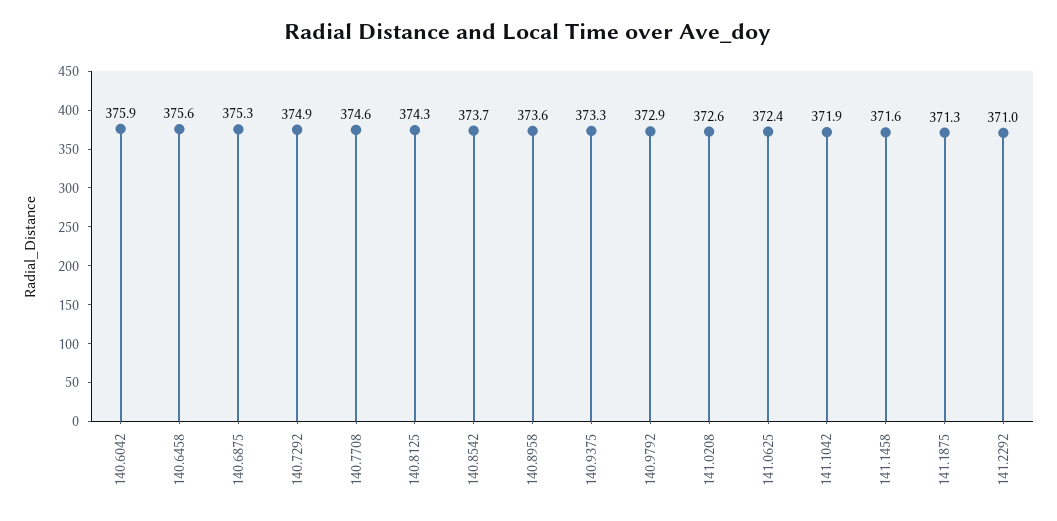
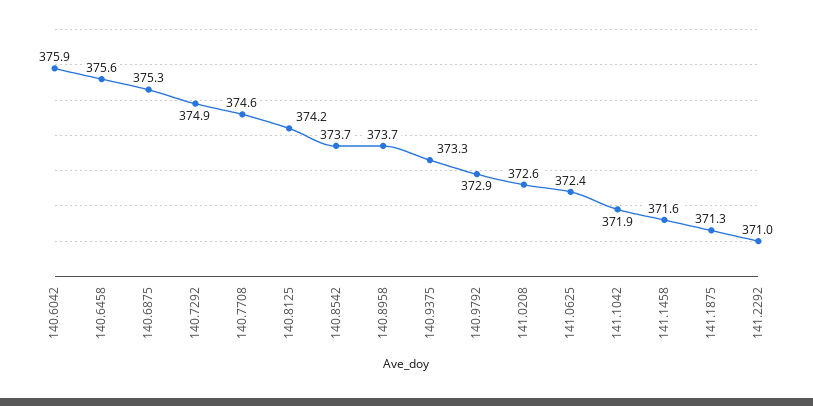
  {
    "140.6042": 375.9,
    "140.6458": 375.6,
    "140.6875": 375.3,
    "140.7292": 374.9,
    "140.7708": 374.6,
-   "140.8125": 374.3,
+   "140.8125": 374.2,
    "140.8542": 373.7,
-   "140.8958": 373.6,
+   "140.8958": 373.7,
    "140.9375": 373.3,
    "140.9792": 372.9,
    "141.0208": 372.6,
    "141.0625": 372.4,
    "141.1042": 371.9,
    "141.1458": 371.6,
    "141.1875": 371.3,
    "141.2292": 371
  }

